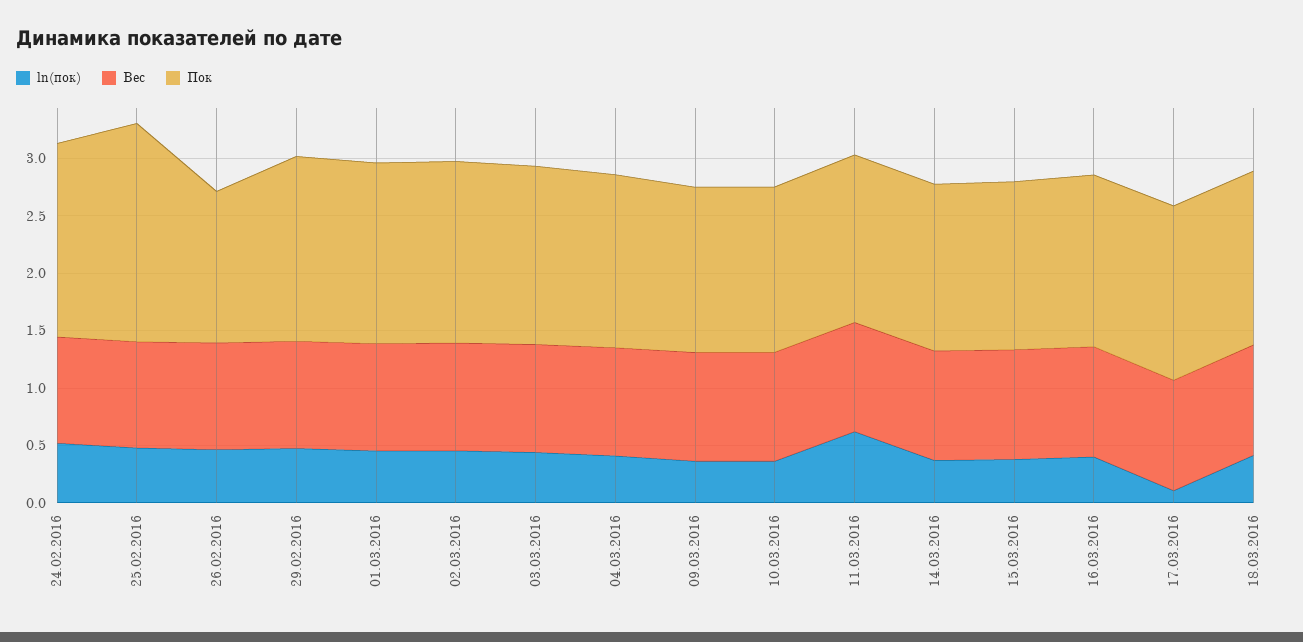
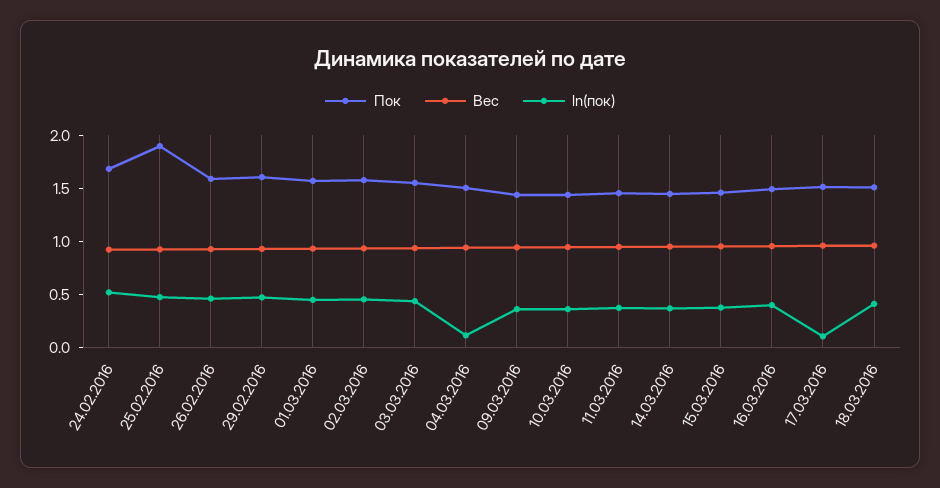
  {
    "ln(пок)": {
      "24.02.2016": 0.5,
      "25.02.2016": 0.5,
      "26.02.2016": 0.5,
      "29.02.2016": 0.5,
      "01.03.2016": 0.5,
      "02.03.2016": 0.5,
      "03.03.2016": 0.4,
-     "04.03.2016": 0.4,
+     "04.03.2016": 0.1,
      "09.03.2016": 0.4,
      "10.03.2016": 0.4,
-     "11.03.2016": 0.6,
+     "11.03.2016": 0.4,
      "14.03.2016": 0.4,
      "15.03.2016": 0.4,
      "16.03.2016": 0.4,
      "17.03.2016": 0.1,
      "18.03.2016": 0.4
    },
    "Вес": {
      "24.02.2016": 0.9,
      "25.02.2016": 0.9,
      "26.02.2016": 0.9,
      "29.02.2016": 0.9,
      "01.03.2016": 0.9,
      "02.03.2016": 0.9,
      "03.03.2016": 0.9,
      "04.03.2016": 0.9,
      "09.03.2016": 0.9,
      "10.03.2016": 0.9,
      "11.03.2016": 1,
      "14.03.2016": 1,
      "15.03.2016": 1,
      "16.03.2016": 1,
      "17.03.2016": 1,
      "18.03.2016": 1
    },
    "Пок": {
      "24.02.2016": 1.7,
      "25.02.2016": 1.9,
-     "26.02.2016": 1.3,
+     "26.02.2016": 1.6,
      "29.02.2016": 1.6,
      "01.03.2016": 1.6,
      "02.03.2016": 1.6,
      "03.03.2016": 1.6,
      "04.03.2016": 1.5,
      "09.03.2016": 1.4,
      "10.03.2016": 1.4,
      "11.03.2016": 1.5,
      "14.03.2016": 1.5,
      "15.03.2016": 1.5,
      "16.03.2016": 1.5,
      "17.03.2016": 1.5,
      "18.03.2016": 1.5
    }
  }

